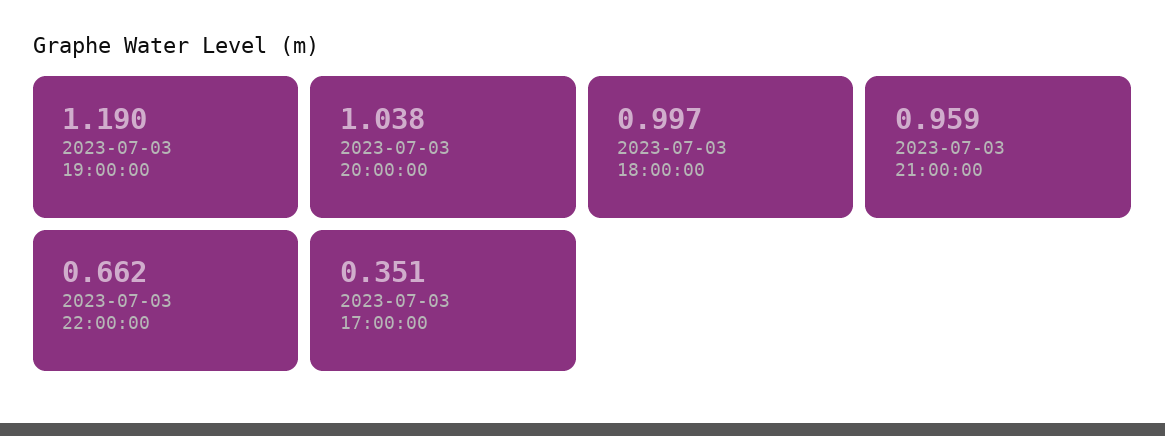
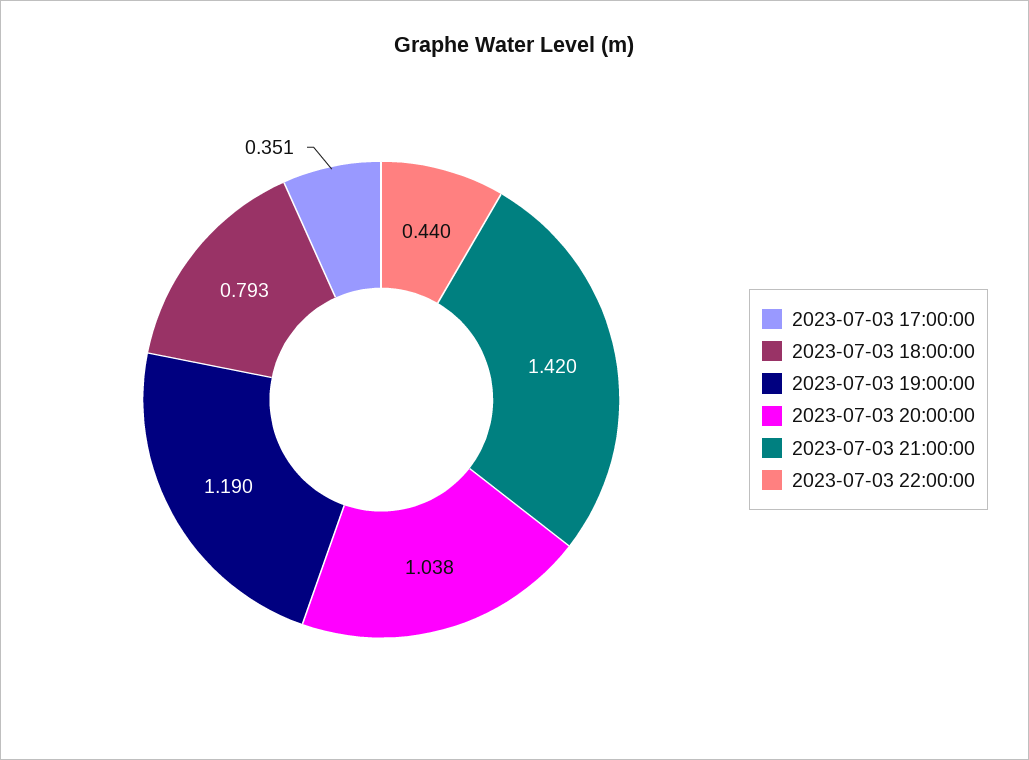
  {
    "2023-07-03 19:00:00": 1.19,
    "2023-07-03 20:00:00": 1.038,
-   "2023-07-03 18:00:00": 0.997,
+   "2023-07-03 18:00:00": 0.793,
-   "2023-07-03 21:00:00": 0.959,
+   "2023-07-03 21:00:00": 1.42,
-   "2023-07-03 22:00:00": 0.662,
+   "2023-07-03 22:00:00": 0.44,
    "2023-07-03 17:00:00": 0.351
  }

